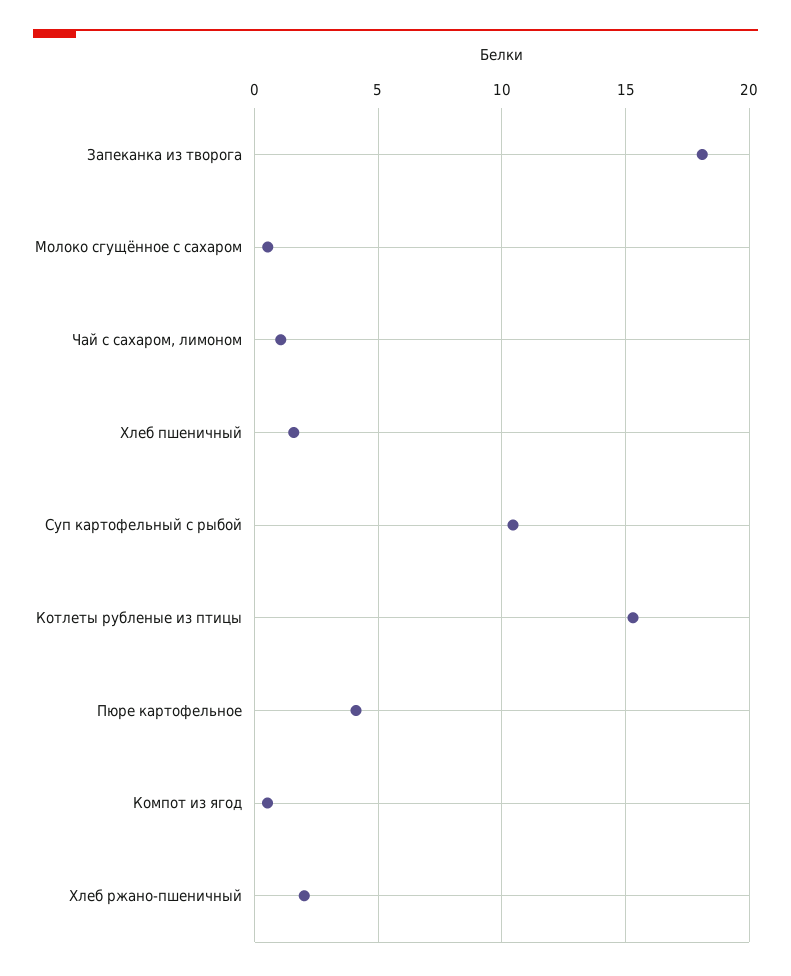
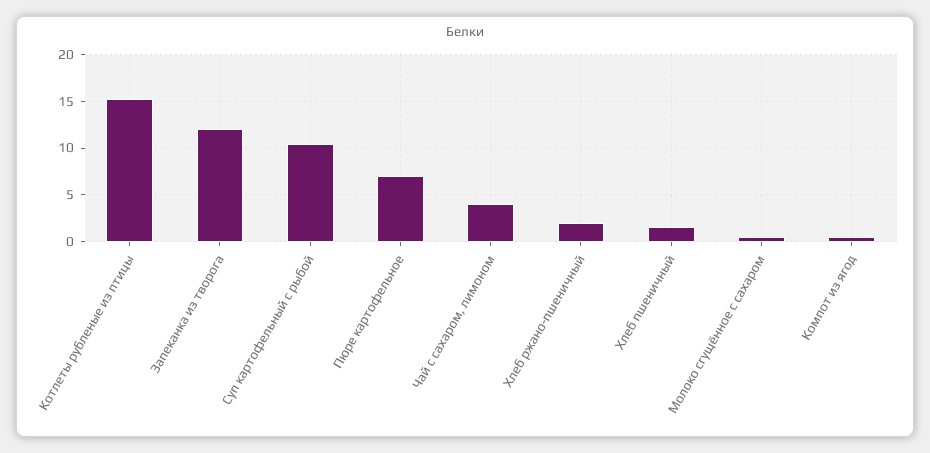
  {
-   "Запеканка из творога": 18,
+   "Запеканка из творога": 12,
    "Молоко сгущённое с сахаром": 0.5,
-   "Чай с сахаром, лимоном": 1,
+   "Чай с сахаром, лимоном": 4,
    "Хлеб пшеничный": 1.5,
    "Суп картофельный с рыбой": 10.5,
    "Котлеты рубленые из птицы": 15.5,
-   "Пюре картофельное": 4,
+   "Пюре картофельное": 7,
    "Компот из ягод": 0.5,
    "Хлеб ржано-пшеничный": 2
  }

